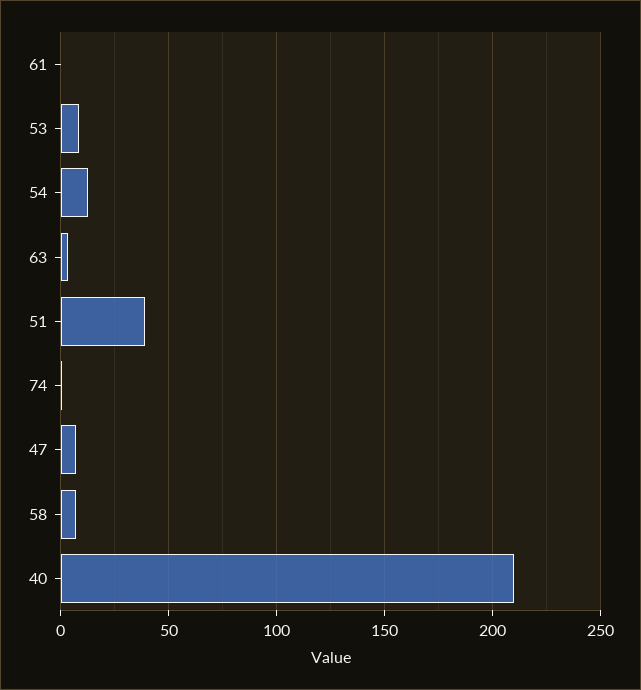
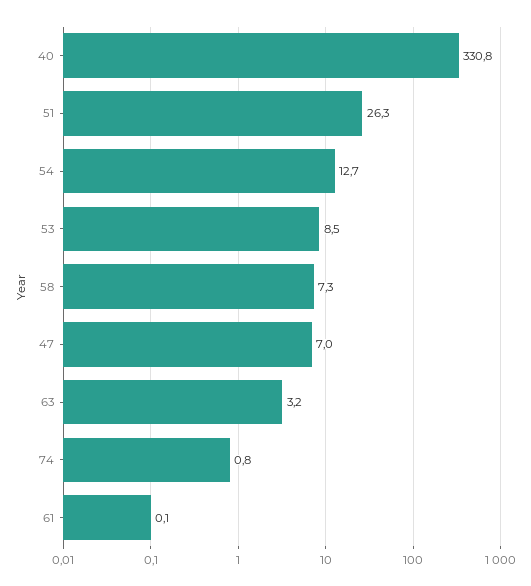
  {
    "61": 0.1,
    "53": 8.5,
    "54": 12.7,
    "63": 3.2,
-   "51": 40,
+   "51": 26.3,
    "74": 0.8,
    "47": 7,
    "58": 7.3,
-   "40": 210
+   "40": 330.8
  }

